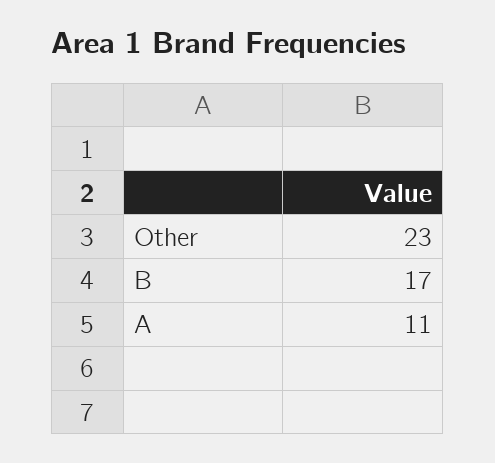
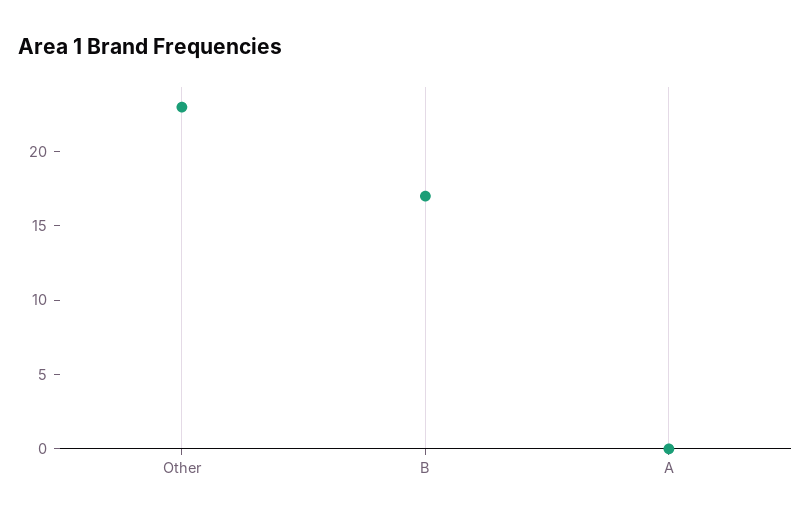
  {
    "Other": 23,
    "B": 17,
-   "A": 11
+   "A": 0
  }

